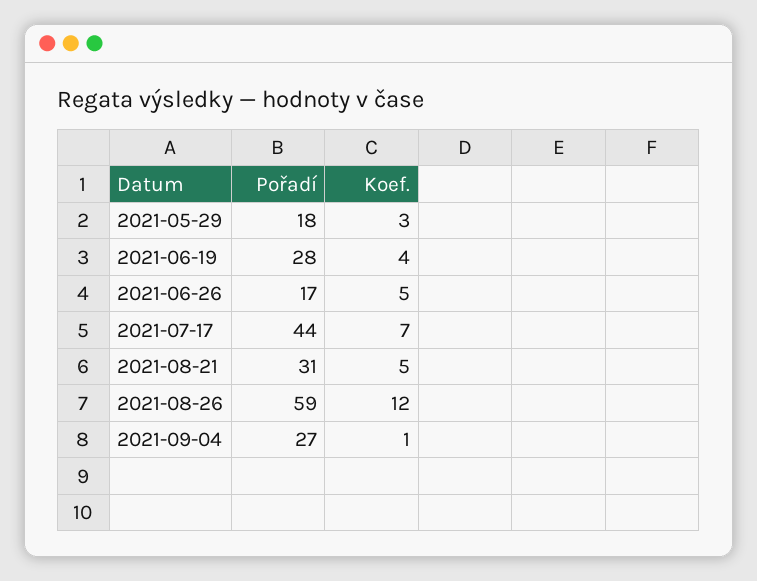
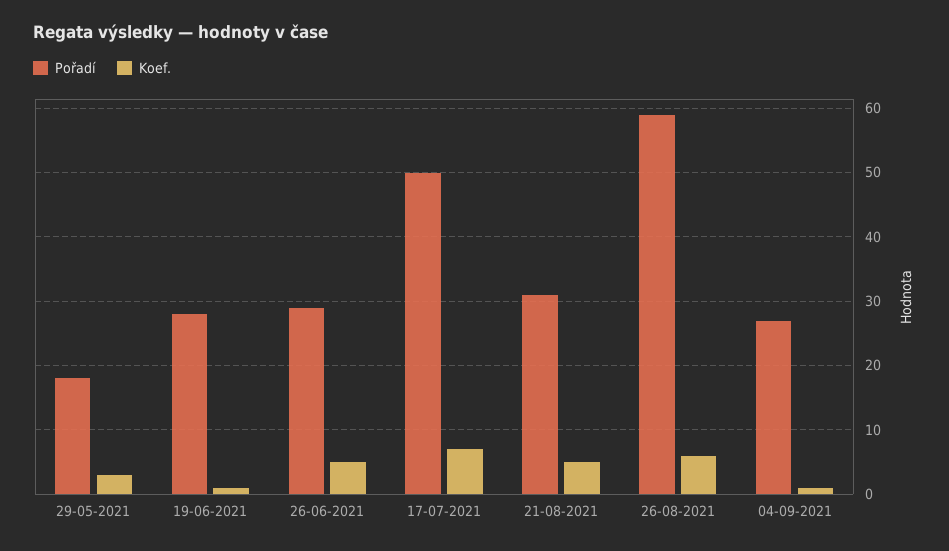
  {
    "Pořadí": {
      "2021-05-29": 18,
      "2021-06-19": 28,
-     "2021-06-26": 17,
+     "2021-06-26": 29,
-     "2021-07-17": 44,
+     "2021-07-17": 50,
      "2021-08-21": 31,
      "2021-08-26": 59,
      "2021-09-04": 27
    },
    "Koef.": {
      "2021-05-29": 3,
-     "2021-06-19": 4,
+     "2021-06-19": 1,
      "2021-06-26": 5,
      "2021-07-17": 7,
      "2021-08-21": 5,
-     "2021-08-26": 12,
+     "2021-08-26": 6,
      "2021-09-04": 1
    }
  }

